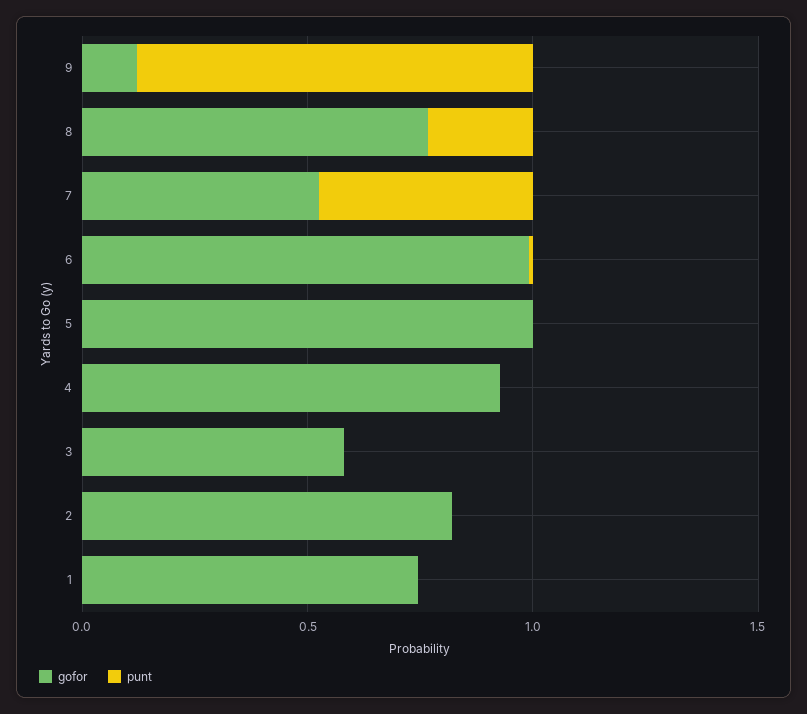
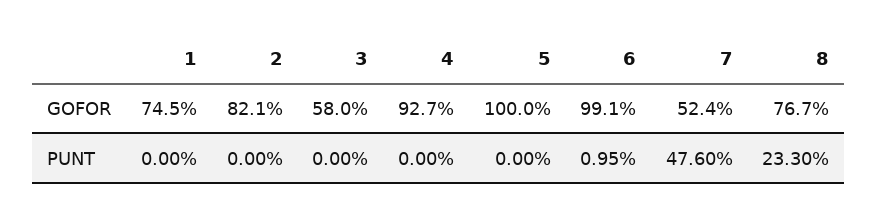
  {
    "gofor": {
-     "9": 0.1,
      "8": 0.767,
      "7": 0.524,
      "6": 0.991,
      "5": 1,
      "4": 0.927,
      "3": 0.58,
      "2": 0.821,
      "1": 0.745
    },
    "punt": {
-     "9": 0.9,
      "8": 0.233,
      "7": 0.476,
      "6": 0.0095,
      "5": 0,
      "4": 0,
      "3": 0,
      "2": 0,
      "1": 0
    }
  }

